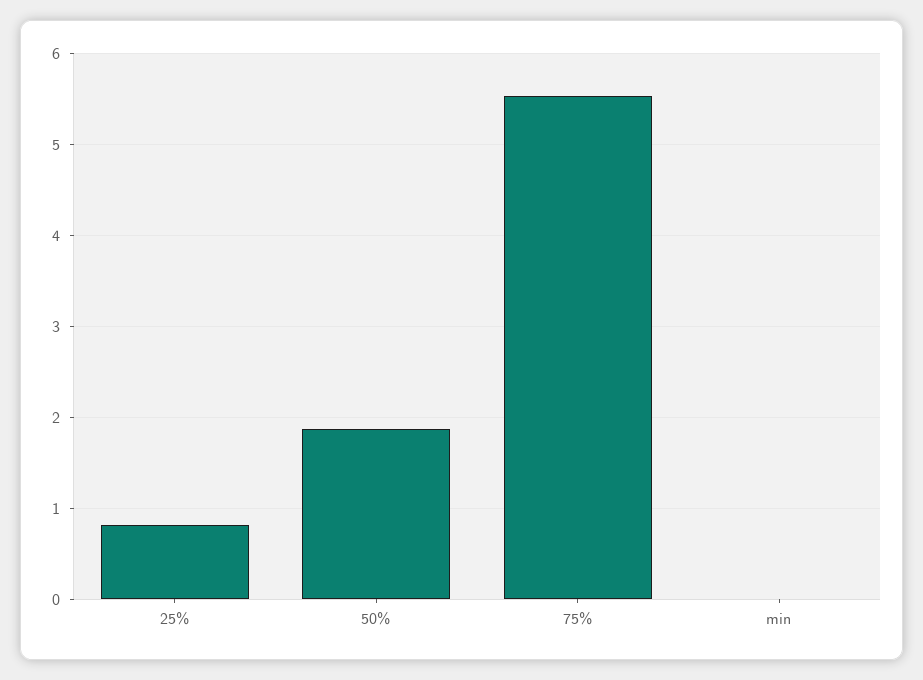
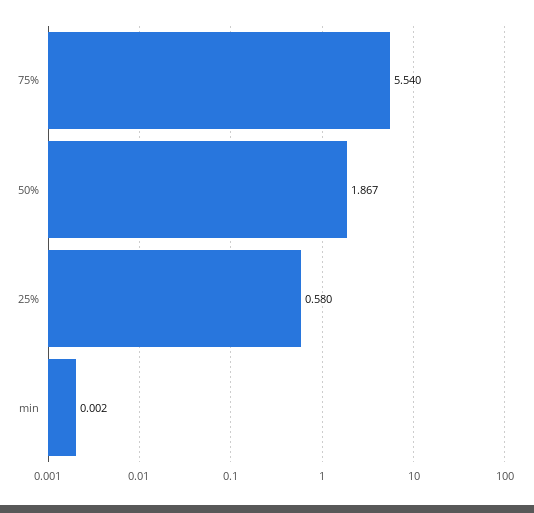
  {
-   "25%": 0.8,
+   "25%": 0.58,
    "50%": 1.867,
    "75%": 5.54,
    "min": 0.002
  }

